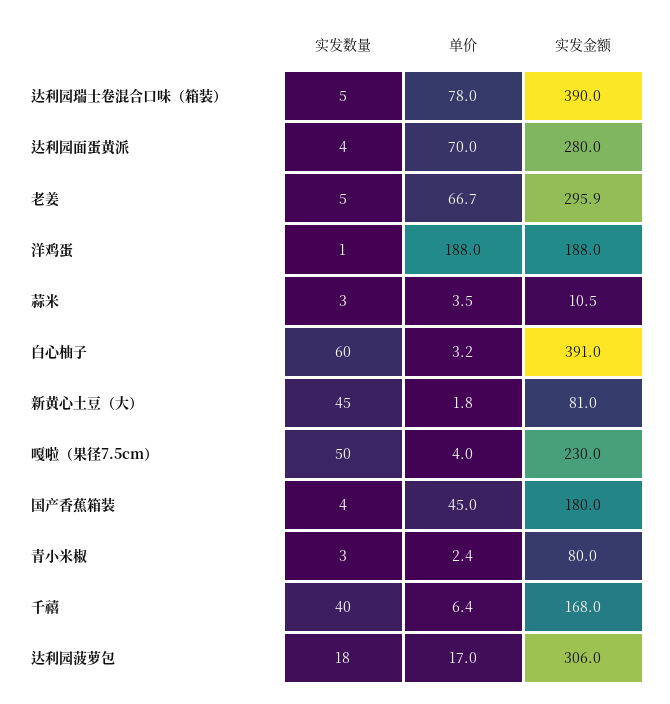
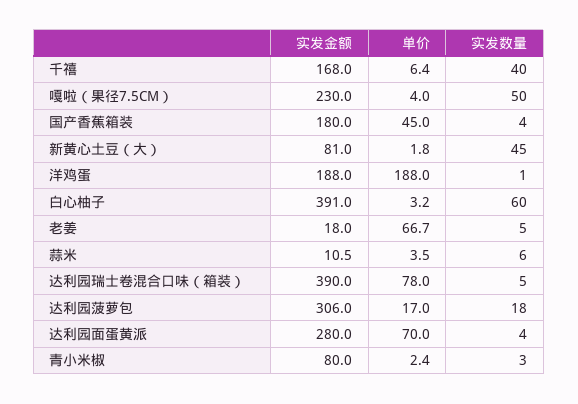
  {
    "实发数量": {
      "达利园瑞士卷混合口味（箱装）": 5,
      "达利园面蛋黄派": 4,
      "老姜": 5,
      "洋鸡蛋": 1,
-     "蒜米": 3,
+     "蒜米": 6,
      "白心柚子": 60,
      "新黄心土豆（大）": 45,
      "嘎啦（果径7.5cm）": 50,
      "国产香蕉箱装": 4,
      "青小米椒": 3,
      "千禧": 40,
      "达利园菠萝包": 18
    },
    "单价": {
      "达利园瑞士卷混合口味（箱装）": 78,
      "达利园面蛋黄派": 70,
      "老姜": 66.7,
      "洋鸡蛋": 188,
      "蒜米": 3.5,
      "白心柚子": 3.2,
      "新黄心土豆（大）": 1.8,
      "嘎啦（果径7.5cm）": 4,
      "国产香蕉箱装": 45,
      "青小米椒": 2.4,
      "千禧": 6.4,
      "达利园菠萝包": 17
    },
    "实发金额": {
      "达利园瑞士卷混合口味（箱装）": 390,
      "达利园面蛋黄派": 280,
-     "老姜": 295.9,
+     "老姜": 18,
      "洋鸡蛋": 188,
      "蒜米": 10.5,
      "白心柚子": 391,
      "新黄心土豆（大）": 81,
      "嘎啦（果径7.5cm）": 230,
      "国产香蕉箱装": 180,
      "青小米椒": 80,
      "千禧": 168,
      "达利园菠萝包": 306
    }
  }

